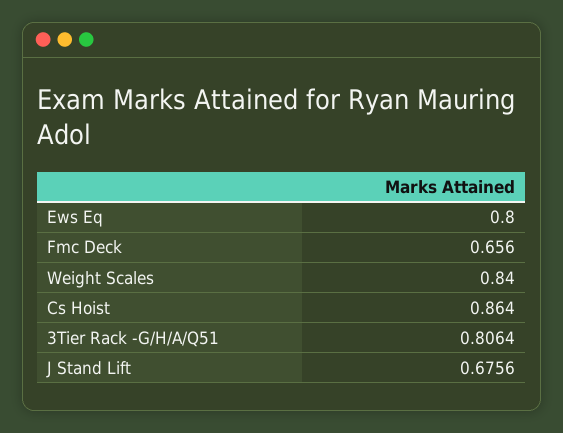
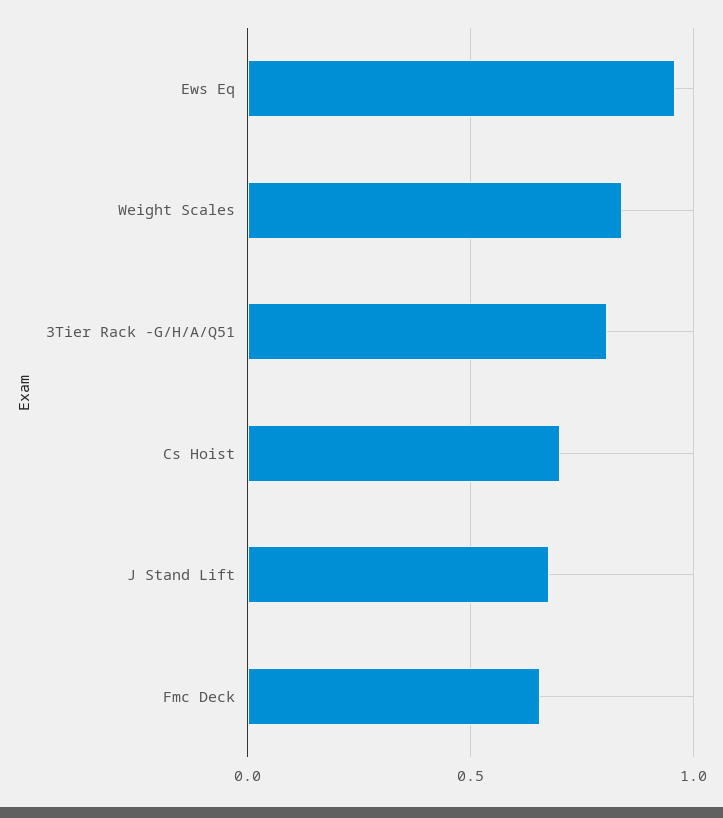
  {
-   "Ews Eq": 0.8,
+   "Ews Eq": 0.95,
    "Fmc Deck": 0.656,
    "Weight Scales": 0.84,
-   "Cs Hoist": 0.864,
+   "Cs Hoist": 0.7,
    "3Tier Rack -G/H/A/Q51": 0.8064,
    "J Stand Lift": 0.6756
  }

